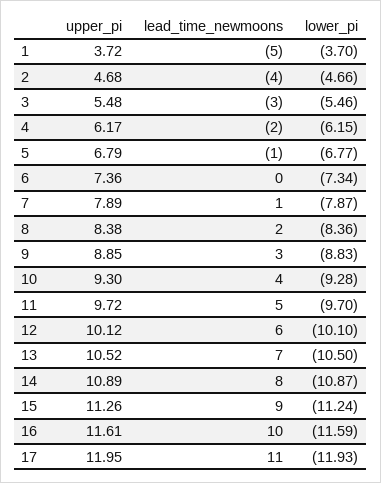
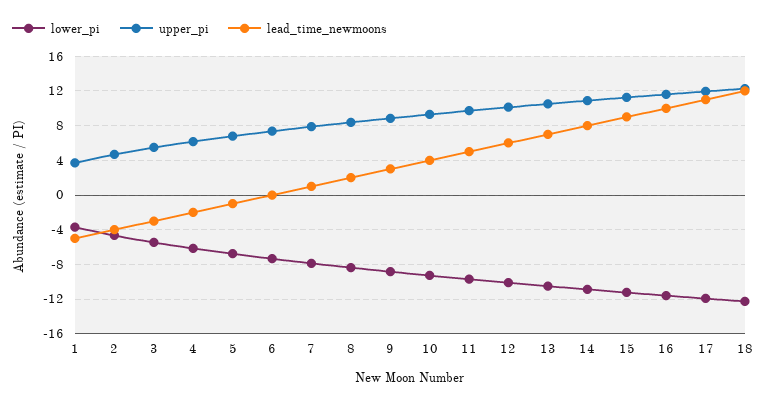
  {
    "upper_pi": {
      "1": 3.72,
      "2": 4.68,
      "3": 5.48,
      "4": 6.17,
      "5": 6.79,
      "6": 7.36,
      "7": 7.89,
      "8": 8.38,
      "9": 8.85,
      "10": 9.3,
      "11": 9.72,
      "12": 10.12,
      "13": 10.52,
      "14": 10.89,
      "15": 11.26,
      "16": 11.61,
-     "17": 11.95
+     "17": 11.95,
+     "18": 12
    },
    "lead_time_newmoons": {
      "1": -5,
      "2": -4,
      "3": -3,
      "4": -2,
      "5": -1,
      "6": 0,
      "7": 1,
      "8": 2,
      "9": 3,
      "10": 4,
      "11": 5,
      "12": 6,
      "13": 7,
      "14": 8,
      "15": 9,
      "16": 10,
-     "17": 11
+     "17": 11,
+     "18": 12
    },
    "lower_pi": {
      "1": -3.7,
      "2": -4.66,
      "3": -5.46,
      "4": -6.15,
      "5": -6.77,
      "6": -7.34,
      "7": -7.87,
      "8": -8.36,
      "9": -8.83,
      "10": -9.28,
      "11": -9.7,
      "12": -10.1,
      "13": -10.5,
      "14": -10.87,
      "15": -11.24,
      "16": -11.59,
-     "17": -11.93
+     "17": -11.93,
+     "18": -12
    }
  }

